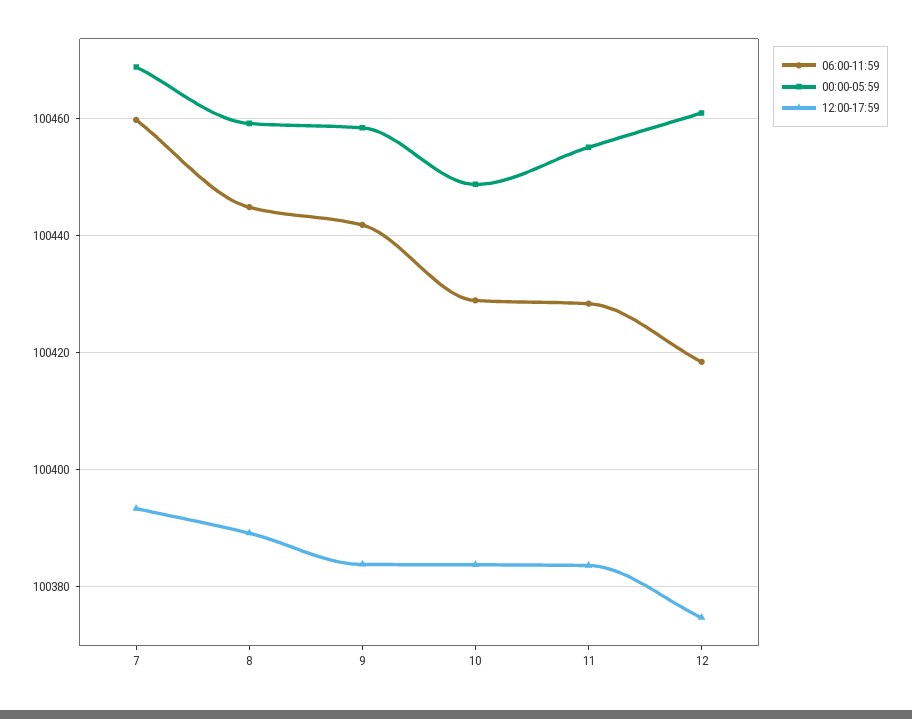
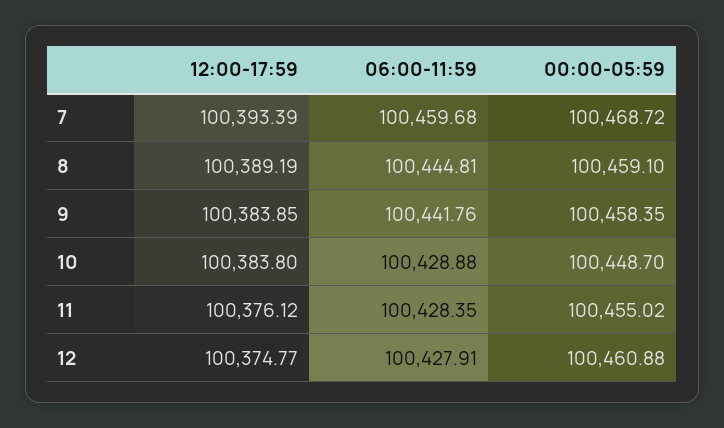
  {
    "06:00-11:59": {
      "7": 100459.68,
      "8": 100444.81,
      "9": 100441.76,
      "10": 100428.88,
      "11": 100428.35,
-     "12": 100418
+     "12": 100427.91
    },
    "00:00-05:59": {
      "7": 100468.72,
      "8": 100459.1,
      "9": 100458.35,
      "10": 100448.7,
      "11": 100455.02,
      "12": 100460.88
    },
    "12:00-17:59": {
      "7": 100393.39,
      "8": 100389.19,
      "9": 100383.85,
      "10": 100383.8,
-     "11": 100384,
+     "11": 100376.12,
      "12": 100374.77
    }
  }

